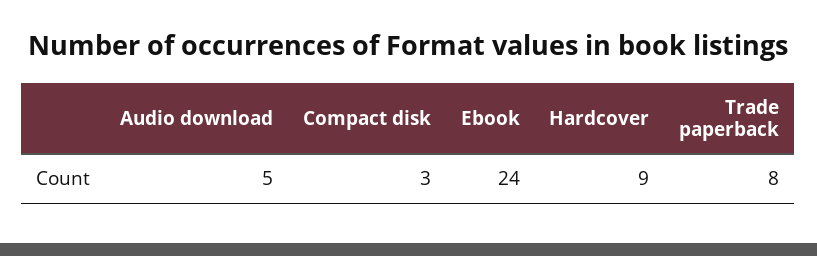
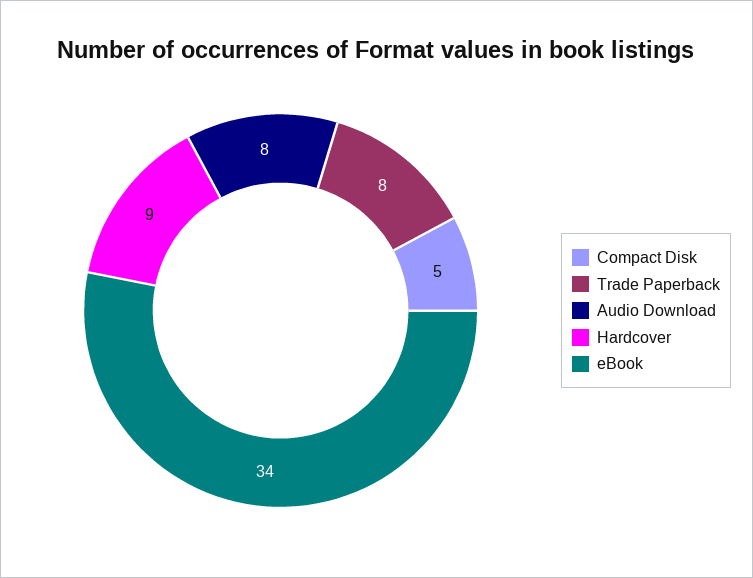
  {
-   "Audio download": 5,
+   "Audio download": 8,
-   "Compact disk": 3,
+   "Compact disk": 5,
-   "Ebook": 24,
+   "Ebook": 34,
    "Hardcover": 9,
    "Trade paperback": 8
  }

